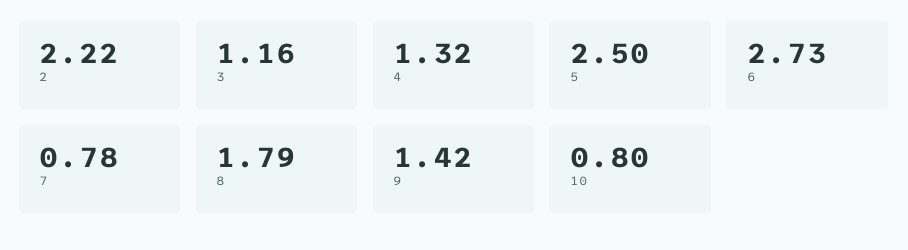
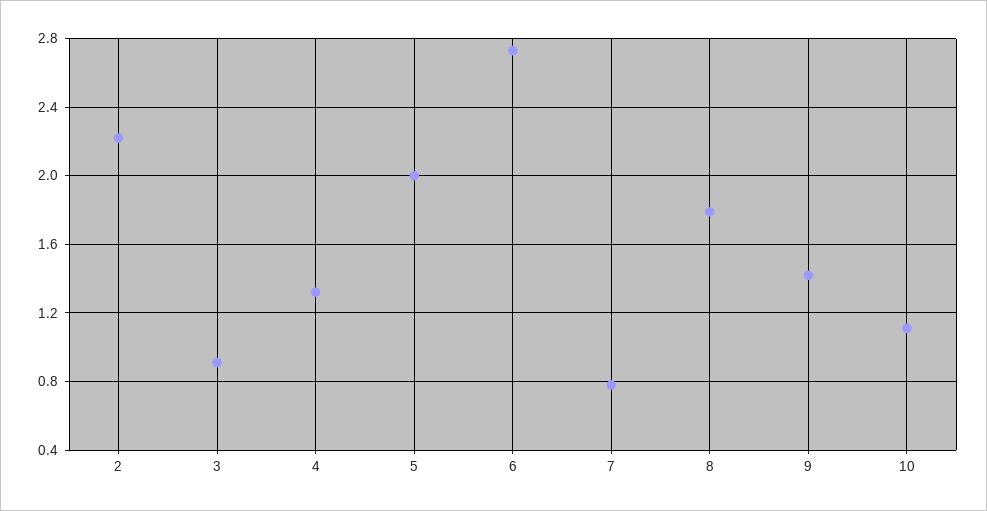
  {
    "2": 2.22,
-   "3": 1.16,
+   "3": 0.9,
    "4": 1.32,
-   "5": 2.5,
+   "5": 2,
    "6": 2.73,
    "7": 0.78,
    "8": 1.79,
    "9": 1.42,
-   "10": 0.8
+   "10": 1.1
  }

